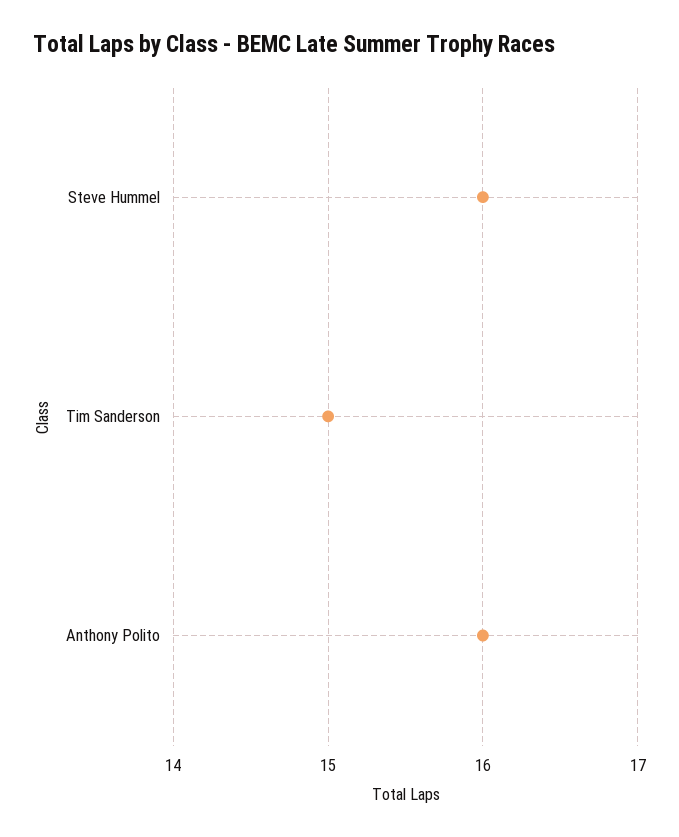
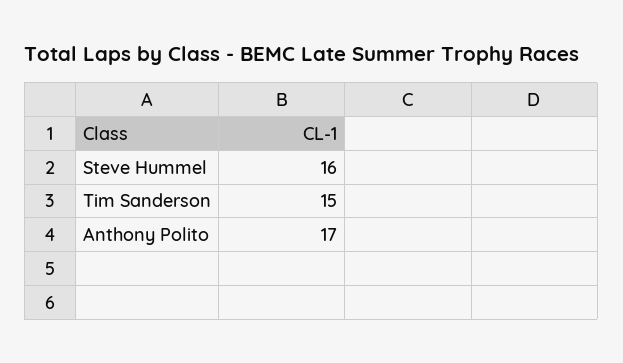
  {
    "Steve Hummel": 16,
    "Tim Sanderson": 15,
-   "Anthony Polito": 16
+   "Anthony Polito": 17
  }

